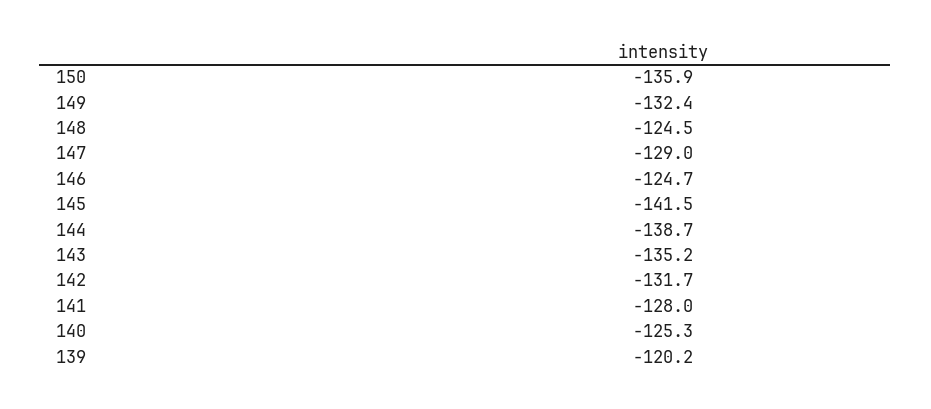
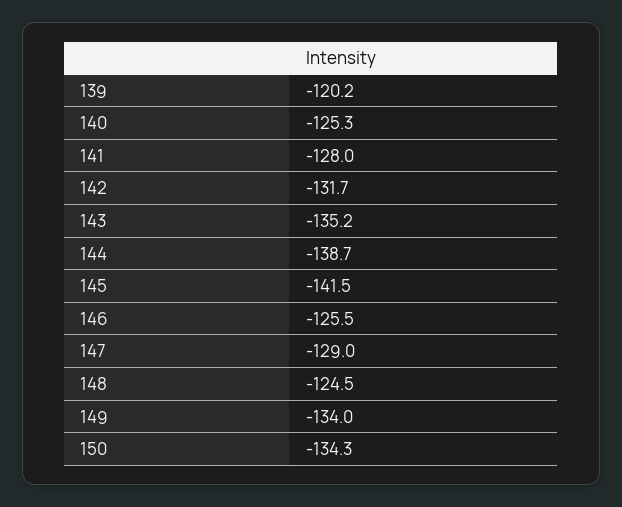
  {
-   "150": -135.9,
+   "150": -134.3,
-   "149": -132.4,
+   "149": -134,
    "148": -124.5,
    "147": -129,
-   "146": -124.7,
+   "146": -125.5,
    "145": -141.5,
    "144": -138.7,
    "143": -135.2,
    "142": -131.7,
    "141": -128,
    "140": -125.3,
    "139": -120.2
  }

